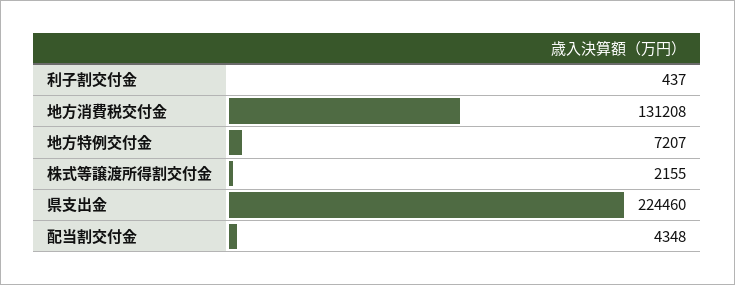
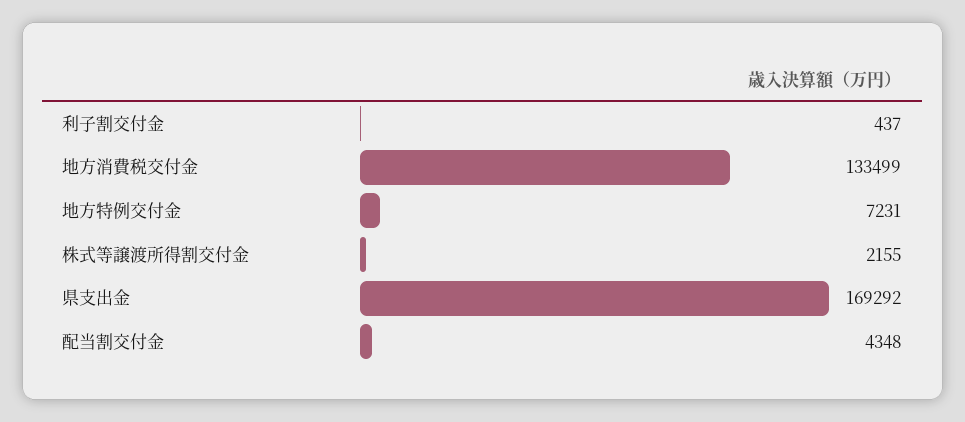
  {
    "利子割交付金": 437,
-   "地方消費税交付金": 131208,
+   "地方消費税交付金": 133499,
-   "地方特例交付金": 7207,
+   "地方特例交付金": 7231,
    "株式等譲渡所得割交付金": 2155,
-   "県支出金": 224460,
+   "県支出金": 169292,
    "配当割交付金": 4348
  }

